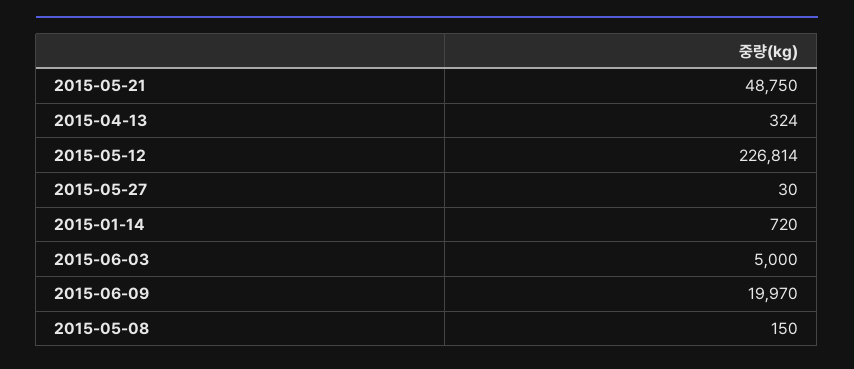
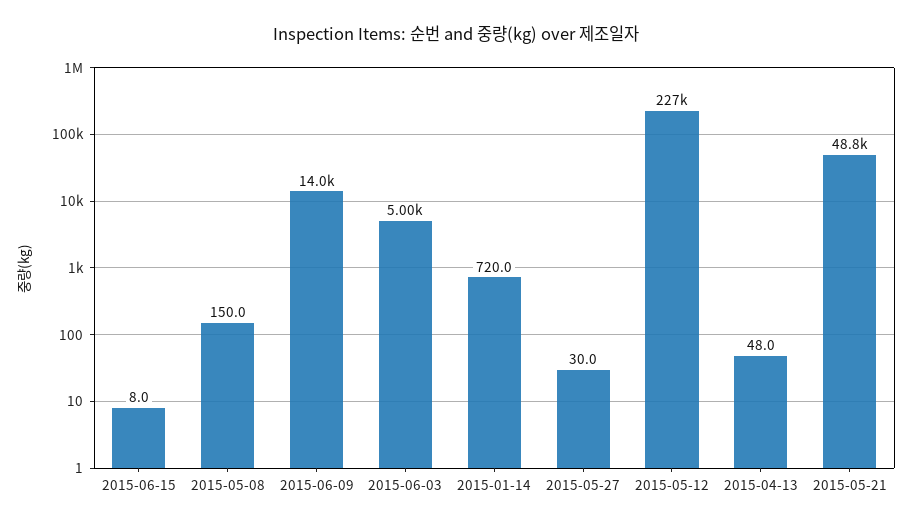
  {
    "2015-05-21": 48750,
-   "2015-04-13": 324,
+   "2015-04-13": 48,
    "2015-05-12": 226814,
    "2015-05-27": 30,
    "2015-01-14": 720,
    "2015-06-03": 5000,
-   "2015-06-09": 19970,
+   "2015-06-09": 14000,
-   "2015-05-08": 150
+   "2015-05-08": 150,
+   "2015-06-15": 8
  }

